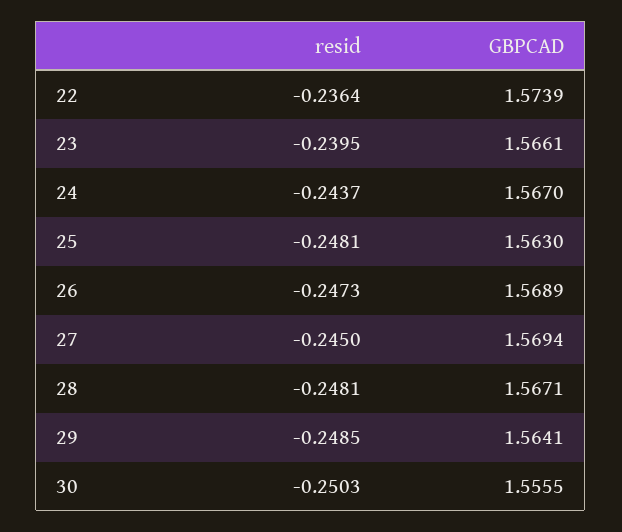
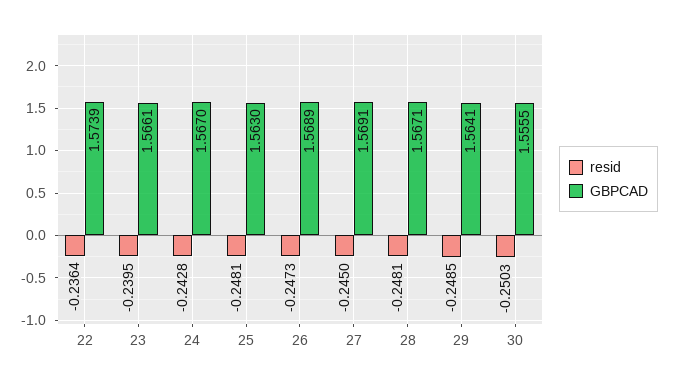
  {
    "resid": {
      "22": -0.2364,
      "23": -0.2395,
-     "24": -0.2437,
+     "24": -0.2428,
      "25": -0.2481,
      "26": -0.2473,
      "27": -0.245,
      "28": -0.2481,
      "29": -0.2485,
      "30": -0.2503
    },
    "GBPCAD": {
      "22": 1.5739,
      "23": 1.5661,
      "24": 1.567,
      "25": 1.563,
      "26": 1.5689,
-     "27": 1.5694,
+     "27": 1.5691,
      "28": 1.5671,
      "29": 1.5641,
      "30": 1.5555
    }
  }

